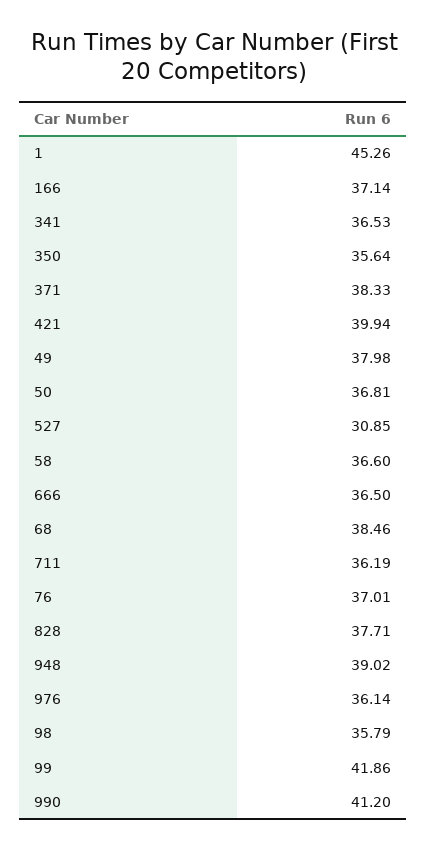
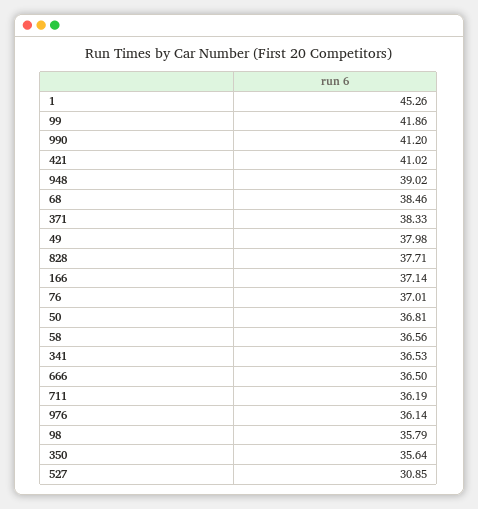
  {
    "1": 45.26,
    "166": 37.14,
    "341": 36.53,
    "350": 35.64,
    "371": 38.33,
-   "421": 39.94,
+   "421": 41.02,
    "49": 37.98,
    "50": 36.81,
    "527": 30.85,
-   "58": 36.6,
+   "58": 36.56,
    "666": 36.5,
    "68": 38.46,
    "711": 36.19,
    "76": 37.01,
    "828": 37.71,
    "948": 39.02,
    "976": 36.14,
    "98": 35.79,
    "99": 41.86,
    "990": 41.2
  }

